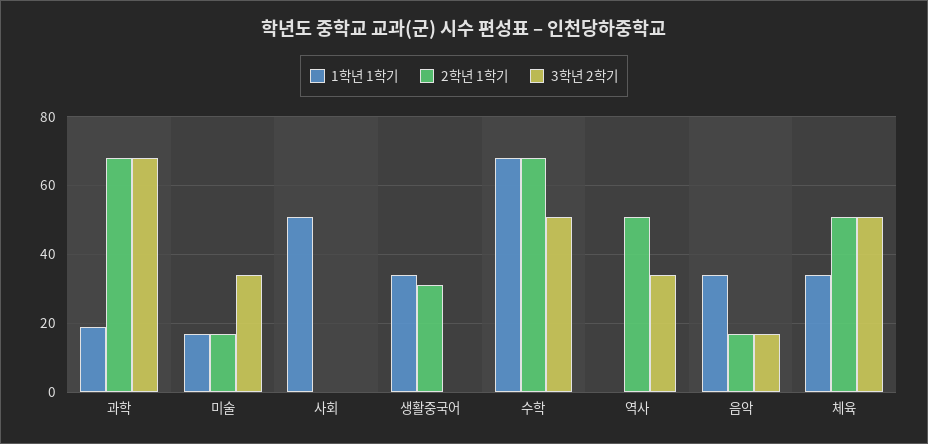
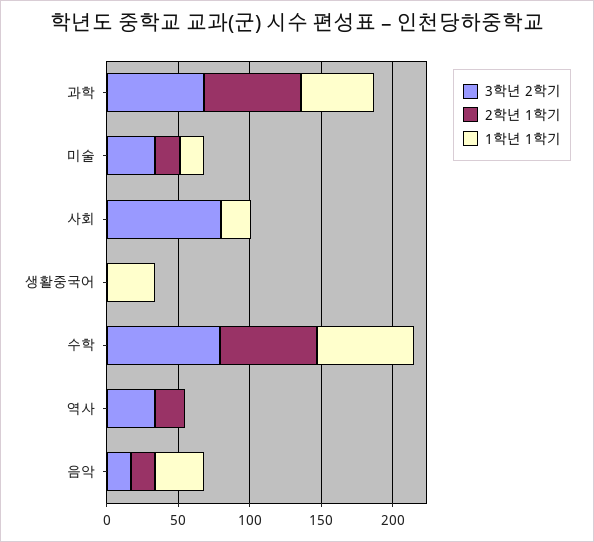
  {
    "1학년 1학기": {
-     "과학": 20,
+     "과학": 50,
      "미술": 15,
-     "사회": 50,
+     "사회": 20,
      "생활중국어": 35,
      "수학": 70,
      "역사": 0,
-     "음악": 35,
+     "음악": 35
-     "체육": 35
    },
    "2학년 1학기": {
      "과학": 70,
      "미술": 15,
      "사회": 0,
-     "생활중국어": 30,
+     "생활중국어": 0,
      "수학": 70,
-     "역사": 50,
+     "역사": 20,
-     "음악": 15,
+     "음악": 15
-     "체육": 50
    },
    "3학년 2학기": {
      "과학": 70,
      "미술": 35,
-     "사회": 0,
+     "사회": 80,
      "생활중국어": 0,
-     "수학": 50,
+     "수학": 80,
      "역사": 35,
-     "음악": 15,
+     "음악": 15
-     "체육": 50
    }
  }

